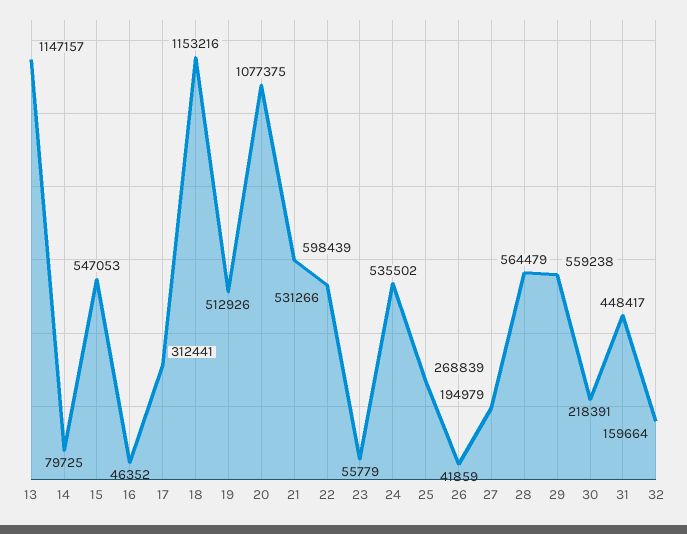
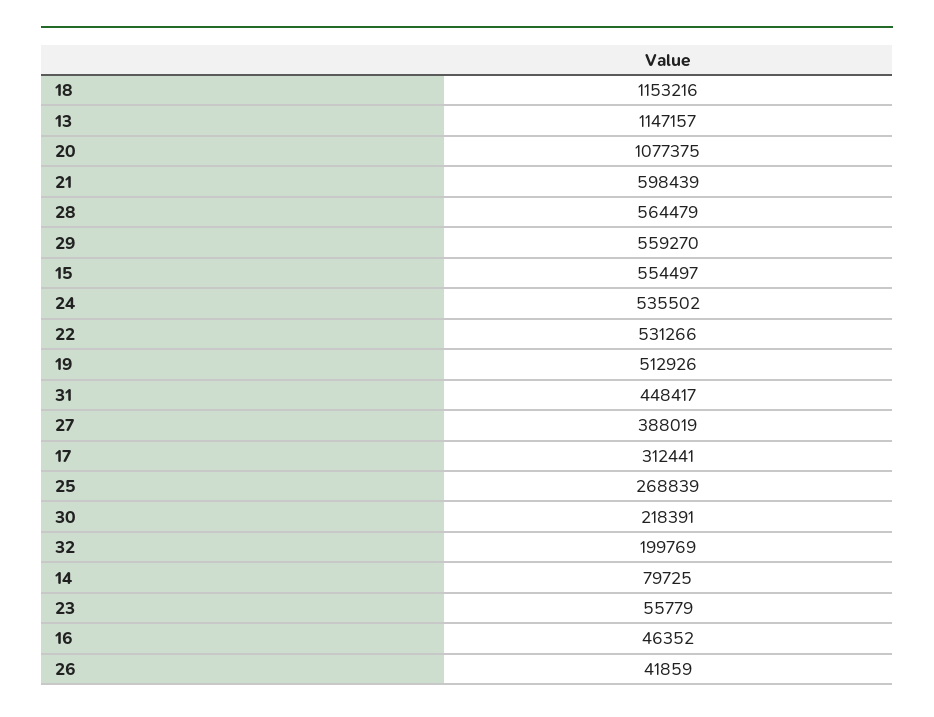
  {
    "13": 1147157,
    "14": 79725,
-   "15": 547053,
+   "15": 554497,
    "16": 46352,
    "17": 312441,
    "18": 1153216,
    "19": 512926,
    "20": 1077375,
    "21": 598439,
    "22": 531266,
    "23": 55779,
    "24": 535502,
    "25": 268839,
    "26": 41859,
-   "27": 194979,
+   "27": 388019,
    "28": 564479,
-   "29": 559238,
+   "29": 559270,
    "30": 218391,
    "31": 448417,
-   "32": 159664
+   "32": 199769
  }

